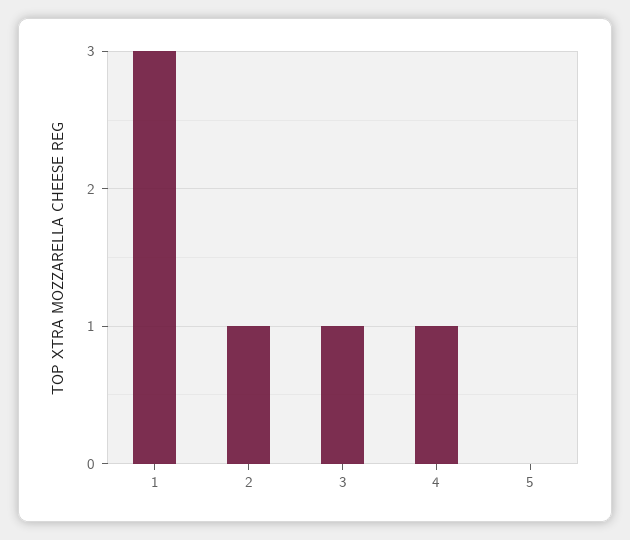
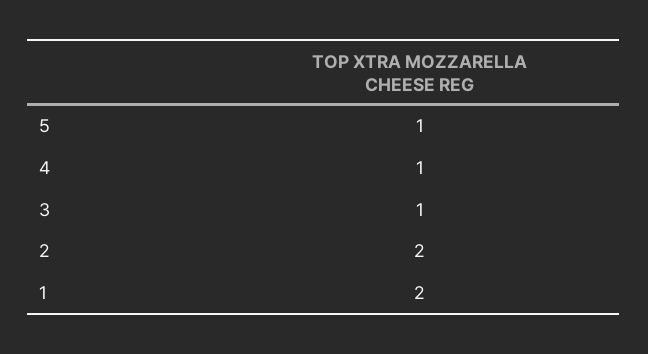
  {
-   "1": 3,
+   "1": 2,
-   "2": 1,
+   "2": 2,
    "3": 1,
    "4": 1,
-   "5": 0
+   "5": 1
  }

